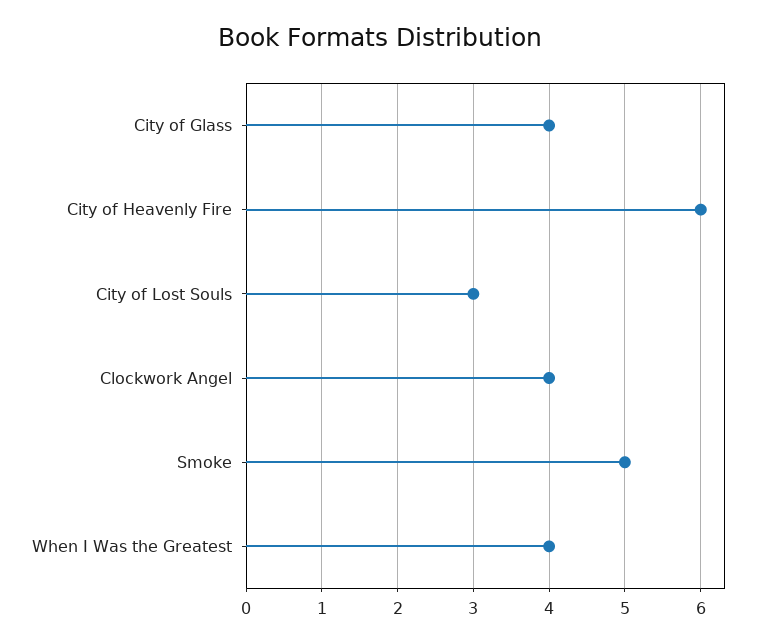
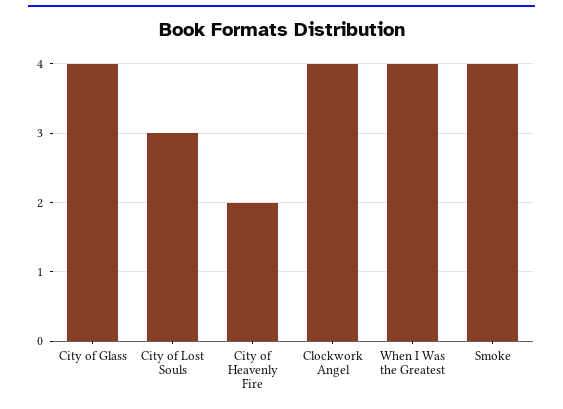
  {
    "City of Glass": 4,
-   "City of Heavenly Fire": 6,
+   "City of Heavenly Fire": 2,
    "City of Lost Souls": 3,
    "Clockwork Angel": 4,
-   "Smoke": 5,
+   "Smoke": 4,
    "When I Was the Greatest": 4
  }

